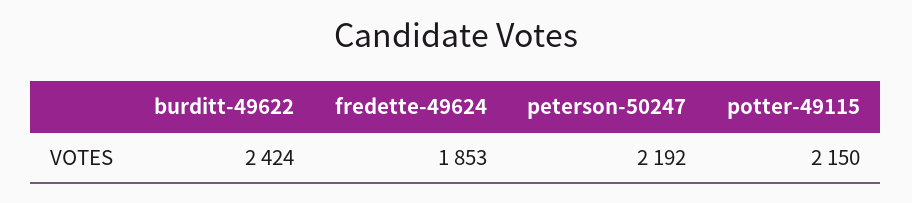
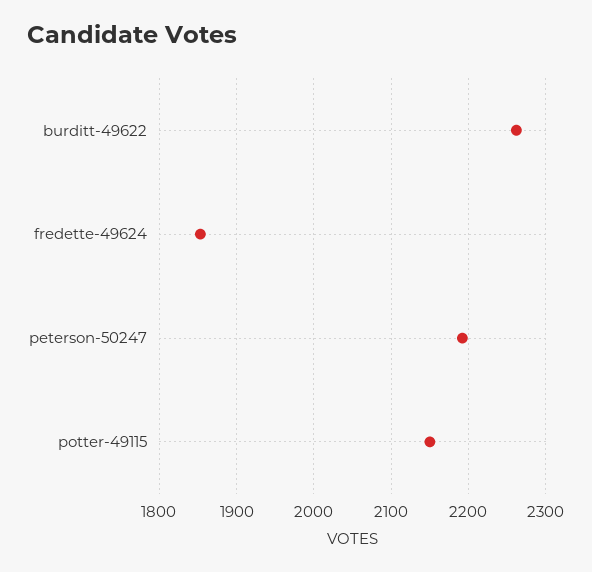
  {
-   "burditt-49622": 2424,
+   "burditt-49622": 2260,
    "fredette-49624": 1853,
    "peterson-50247": 2192,
    "potter-49115": 2150
  }

